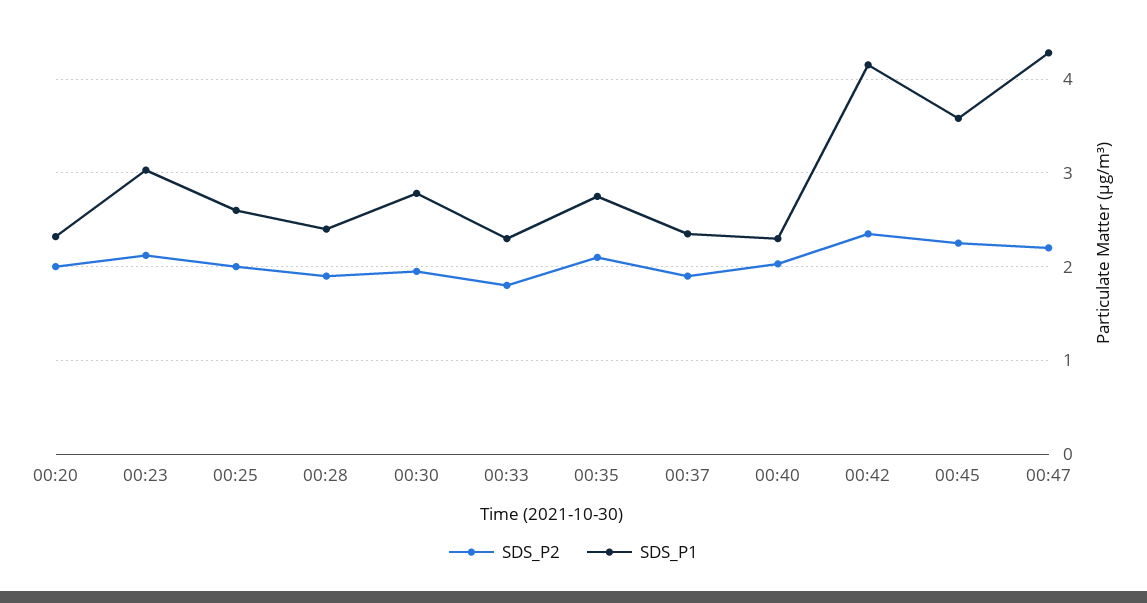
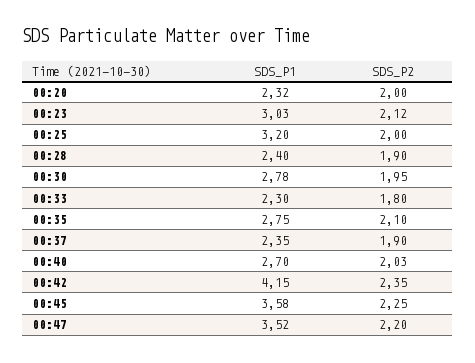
  {
    "SDS_P2": {
      "00:20": 2,
      "00:23": 2.12,
      "00:25": 2,
      "00:28": 1.9,
      "00:30": 1.95,
      "00:33": 1.8,
      "00:35": 2.1,
      "00:37": 1.9,
      "00:40": 2.03,
      "00:42": 2.35,
      "00:45": 2.25,
      "00:47": 2.2
    },
    "SDS_P1": {
      "00:20": 2.32,
      "00:23": 3.03,
-     "00:25": 2.6,
+     "00:25": 3.2,
      "00:28": 2.4,
      "00:30": 2.78,
      "00:33": 2.3,
      "00:35": 2.75,
      "00:37": 2.35,
-     "00:40": 2.3,
+     "00:40": 2.7,
      "00:42": 4.15,
      "00:45": 3.58,
-     "00:47": 4.3
+     "00:47": 3.52
    }
  }

